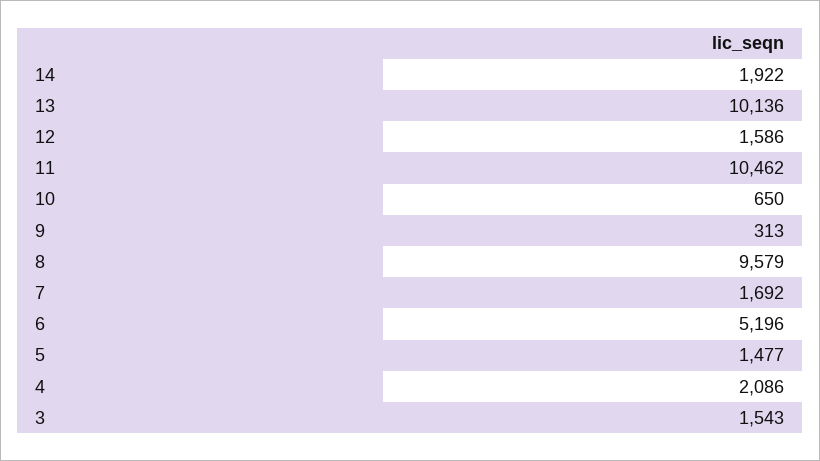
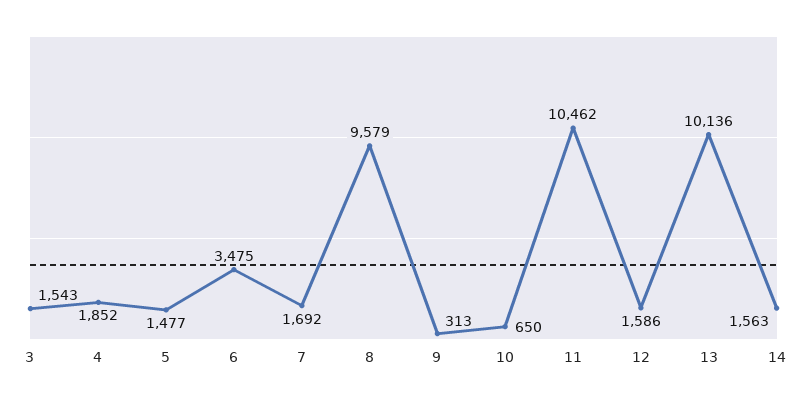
  {
-   "14": 1922,
+   "14": 1563,
    "13": 10136,
    "12": 1586,
    "11": 10462,
    "10": 650,
    "9": 313,
    "8": 9579,
    "7": 1692,
-   "6": 5196,
+   "6": 3475,
    "5": 1477,
-   "4": 2086,
+   "4": 1852,
    "3": 1543
  }

